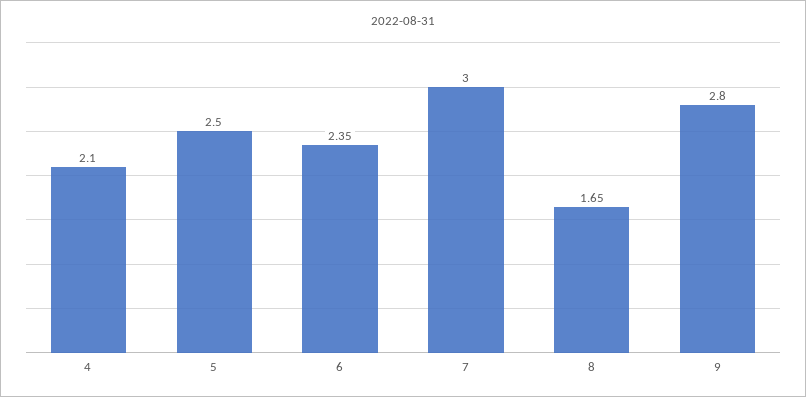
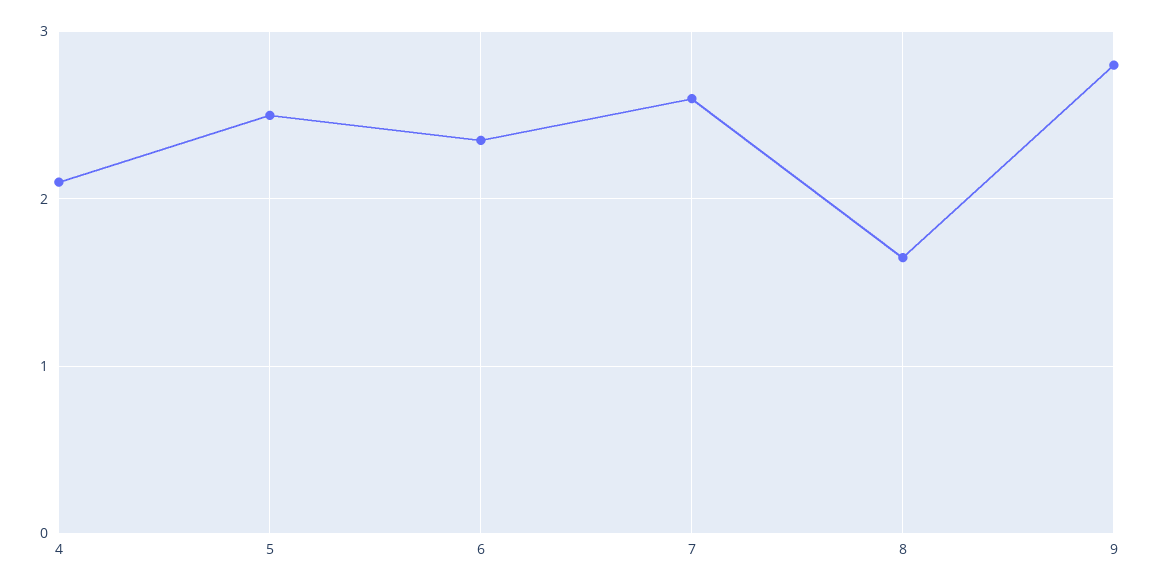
  {
    "4": 2.1,
    "5": 2.5,
    "6": 2.35,
-   "7": 3,
+   "7": 2.6,
    "8": 1.65,
    "9": 2.8
  }

